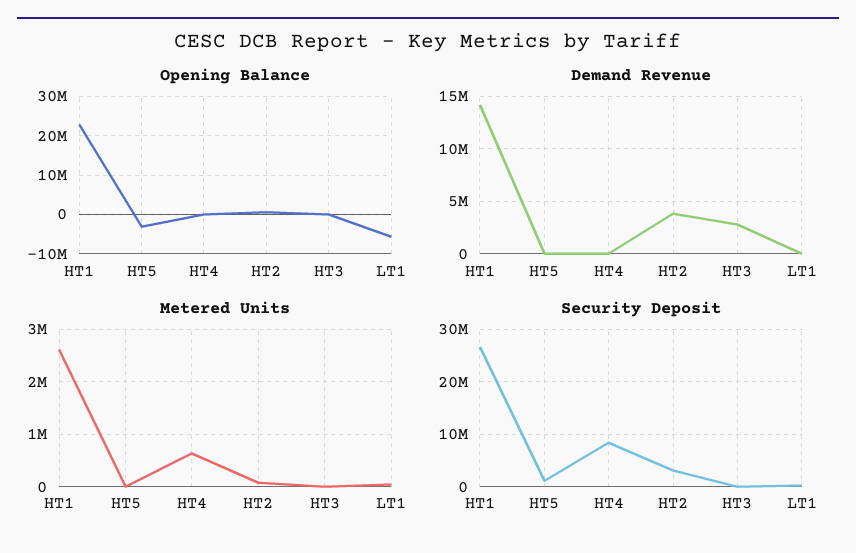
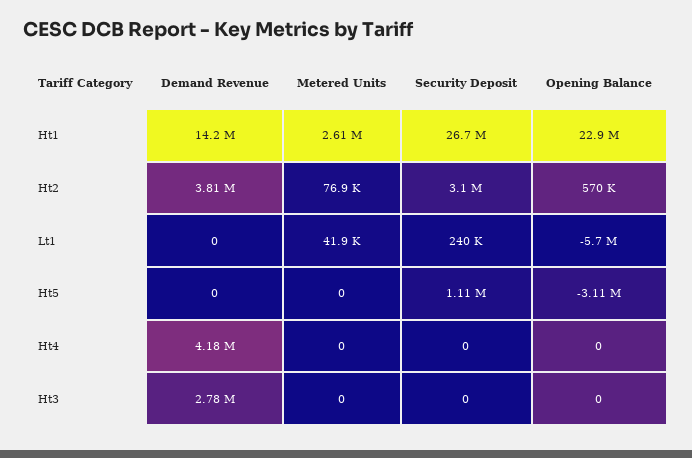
  {
    "Opening Balance": {
      "HT1": 22900000,
      "HT5": -3110000,
      "HT4": 0,
      "HT2": 570000,
      "HT3": 0,
      "LT1": -5700000
    },
    "Demand Revenue": {
      "HT1": 14200000,
      "HT5": 0,
-     "HT4": 0,
+     "HT4": 4180000,
      "HT2": 3810000,
      "HT3": 2780000,
      "LT1": 0
    },
    "Metered Units": {
      "HT1": 2610000,
      "HT5": 0,
-     "HT4": 600000,
+     "HT4": 0,
      "HT2": 76900,
      "HT3": 0,
      "LT1": 41900
    },
    "Security Deposit": {
      "HT1": 26700000,
      "HT5": 1110000,
-     "HT4": 8000000,
+     "HT4": 0,
      "HT2": 3100000,
      "HT3": 0,
      "LT1": 240000
    }
  }

